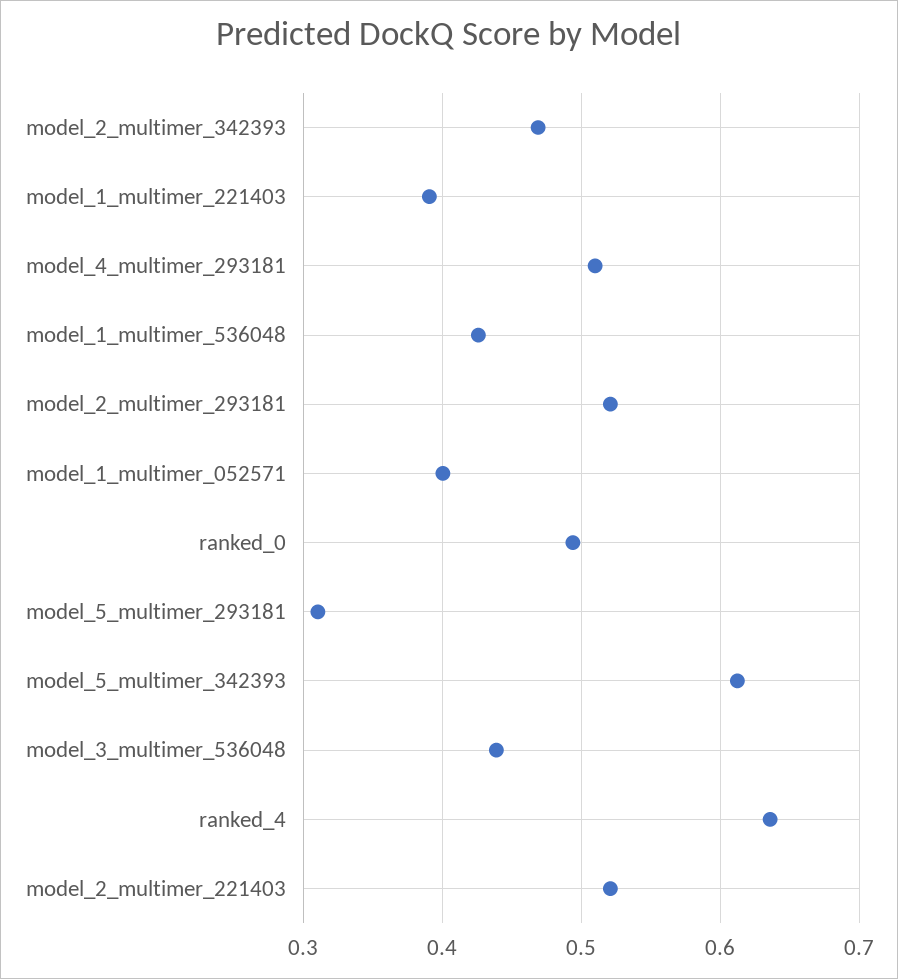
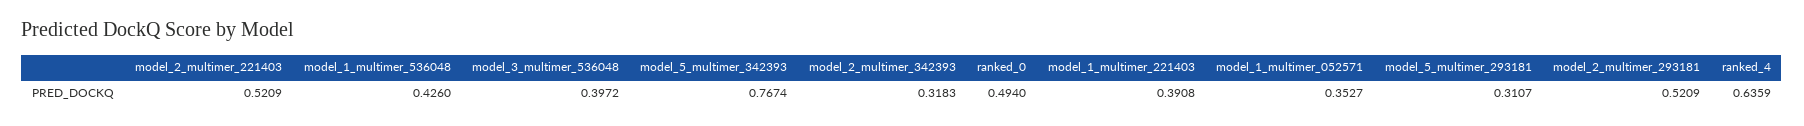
  {
-   "model_2_multimer_342393": 0.47,
+   "model_2_multimer_342393": 0.3183,
    "model_1_multimer_221403": 0.3908,
-   "model_4_multimer_293181": 0.51,
    "model_1_multimer_536048": 0.426,
    "model_2_multimer_293181": 0.5209,
-   "model_1_multimer_052571": 0.4,
+   "model_1_multimer_052571": 0.3527,
    "ranked_0": 0.494,
    "model_5_multimer_293181": 0.3107,
-   "model_5_multimer_342393": 0.61,
+   "model_5_multimer_342393": 0.7674,
-   "model_3_multimer_536048": 0.44,
+   "model_3_multimer_536048": 0.3972,
    "ranked_4": 0.6359,
    "model_2_multimer_221403": 0.5209
  }

